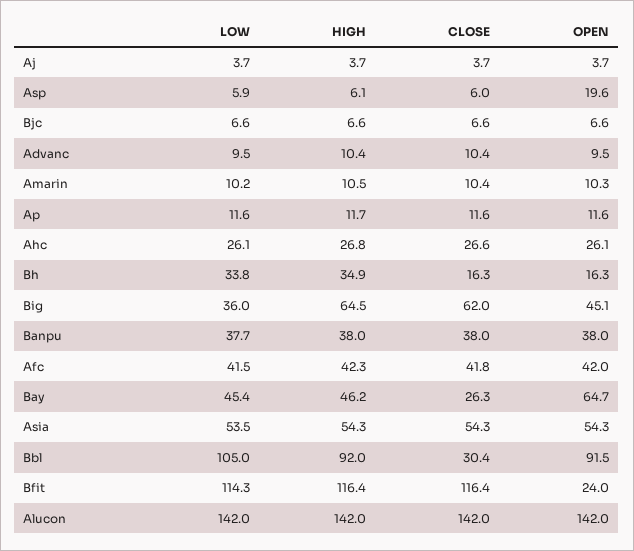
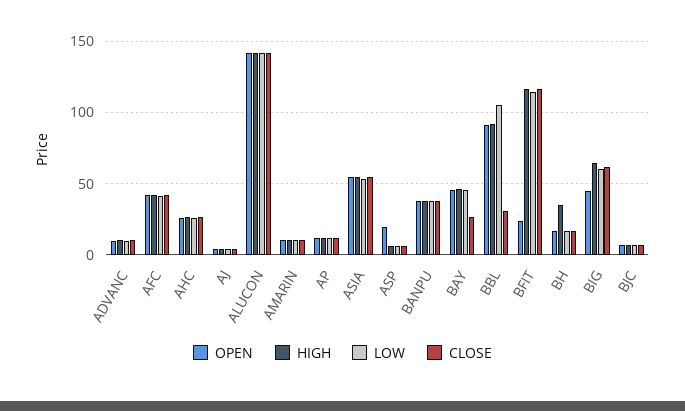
  {
    "LOW": {
      "Aj": 3.7,
      "Asp": 5.9,
      "Bjc": 6.6,
      "Advanc": 9.5,
      "Amarin": 10.2,
      "Ap": 11.6,
      "Ahc": 26.1,
-     "Bh": 33.8,
+     "Bh": 15,
-     "Big": 36,
+     "Big": 60,
      "Banpu": 37.7,
      "Afc": 41.5,
      "Bay": 45.4,
      "Asia": 53.5,
      "Bbl": 105,
      "Bfit": 114.3,
      "Alucon": 142
    },
    "HIGH": {
      "Aj": 3.7,
      "Asp": 6.1,
      "Bjc": 6.6,
      "Advanc": 10.4,
      "Amarin": 10.5,
      "Ap": 11.7,
      "Ahc": 26.8,
      "Bh": 34.9,
      "Big": 64.5,
      "Banpu": 38,
      "Afc": 42.3,
      "Bay": 46.2,
      "Asia": 54.3,
      "Bbl": 92,
      "Bfit": 116.4,
      "Alucon": 142
    },
    "CLOSE": {
      "Aj": 3.7,
      "Asp": 6,
      "Bjc": 6.6,
      "Advanc": 10.4,
      "Amarin": 10.4,
      "Ap": 11.6,
      "Ahc": 26.6,
      "Bh": 16.3,
      "Big": 62,
      "Banpu": 38,
      "Afc": 41.8,
      "Bay": 26.3,
      "Asia": 54.3,
      "Bbl": 30.4,
      "Bfit": 116.4,
      "Alucon": 142
    },
    "OPEN": {
      "Aj": 3.7,
      "Asp": 19.6,
      "Bjc": 6.6,
      "Advanc": 9.5,
      "Amarin": 10.3,
      "Ap": 11.6,
      "Ahc": 26.1,
      "Bh": 16.3,
      "Big": 45.1,
      "Banpu": 38,
      "Afc": 42,
-     "Bay": 64.7,
+     "Bay": 45,
      "Asia": 54.3,
      "Bbl": 91.5,
      "Bfit": 24,
      "Alucon": 142
    }
  }

